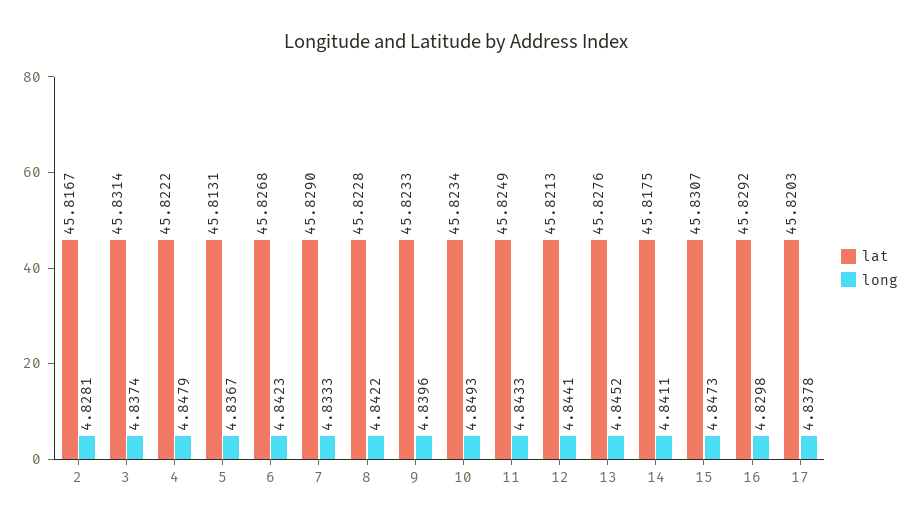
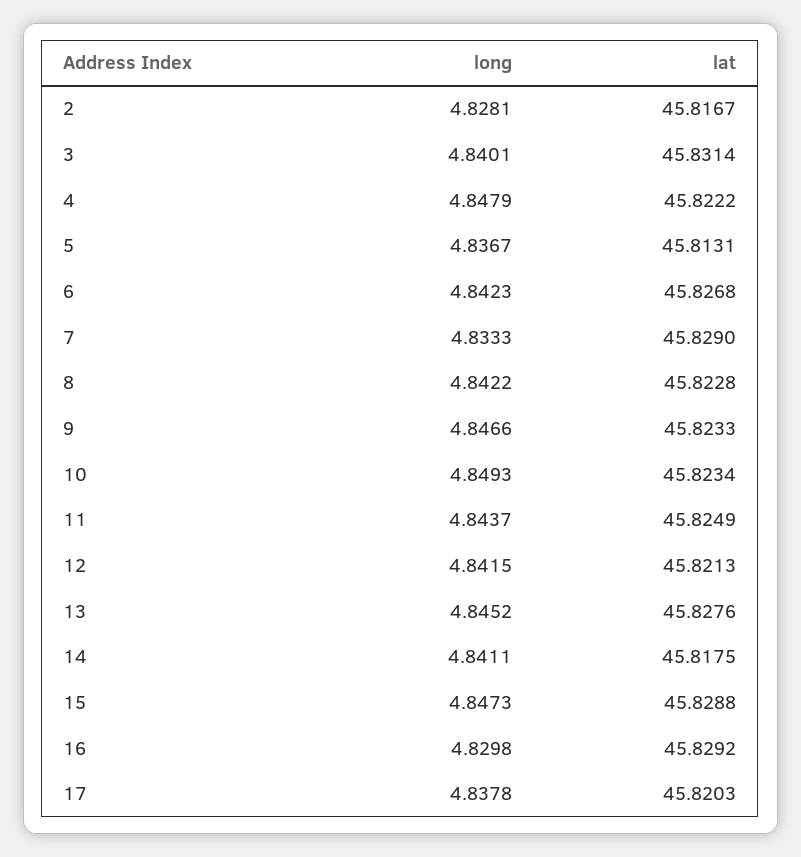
  {
    "lat": {
      "2": 45.8167,
      "3": 45.8314,
      "4": 45.8222,
      "5": 45.8131,
      "6": 45.8268,
      "7": 45.829,
      "8": 45.8228,
      "9": 45.8233,
      "10": 45.8234,
      "11": 45.8249,
      "12": 45.8213,
      "13": 45.8276,
      "14": 45.8175,
-     "15": 45.8307,
+     "15": 45.8288,
      "16": 45.8292,
      "17": 45.8203
    },
    "long": {
      "2": 4.8281,
-     "3": 4.8374,
+     "3": 4.8401,
      "4": 4.8479,
      "5": 4.8367,
      "6": 4.8423,
      "7": 4.8333,
      "8": 4.8422,
-     "9": 4.8396,
+     "9": 4.8466,
      "10": 4.8493,
-     "11": 4.8433,
+     "11": 4.8437,
-     "12": 4.8441,
+     "12": 4.8415,
      "13": 4.8452,
      "14": 4.8411,
      "15": 4.8473,
      "16": 4.8298,
      "17": 4.8378
    }
  }

